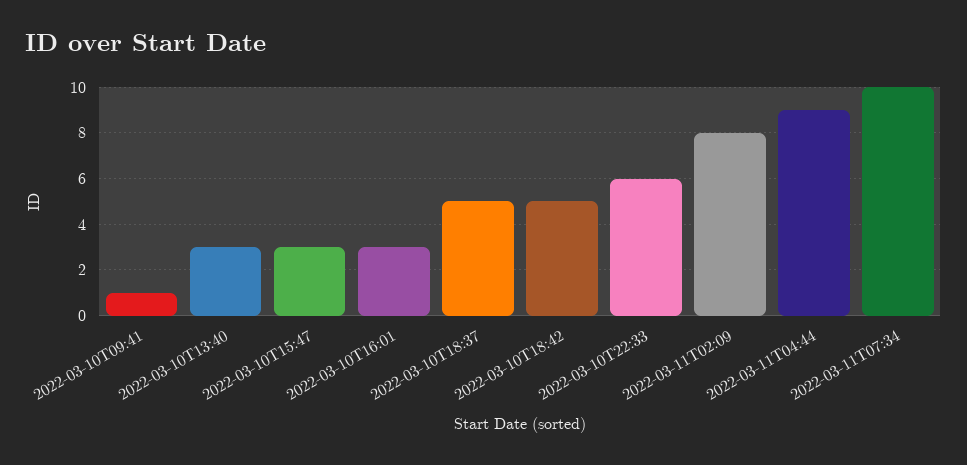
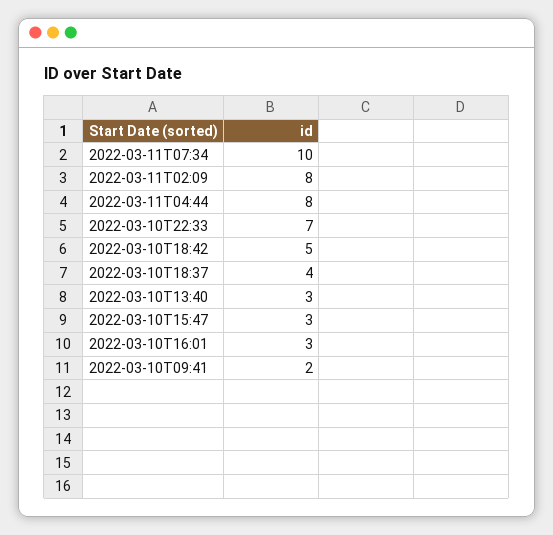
  {
-   "2022-03-10T09:41": 1,
+   "2022-03-10T09:41": 2,
    "2022-03-10T13:40": 3,
    "2022-03-10T15:47": 3,
    "2022-03-10T16:01": 3,
-   "2022-03-10T18:37": 5,
+   "2022-03-10T18:37": 4,
    "2022-03-10T18:42": 5,
-   "2022-03-10T22:33": 6,
+   "2022-03-10T22:33": 7,
    "2022-03-11T02:09": 8,
-   "2022-03-11T04:44": 9,
+   "2022-03-11T04:44": 8,
    "2022-03-11T07:34": 10
  }

